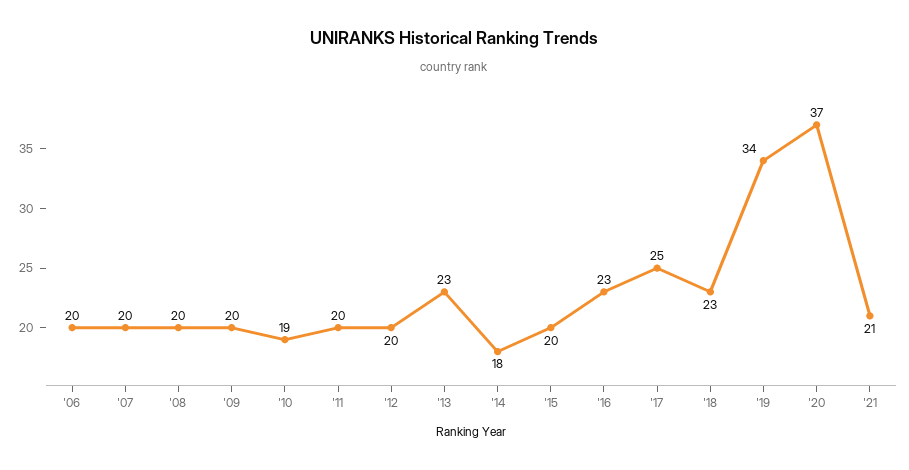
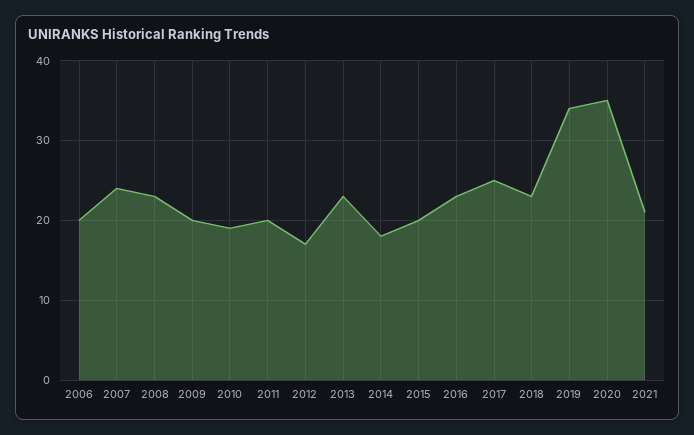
  {
    "'06": 20,
-   "'07": 20,
+   "'07": 24,
-   "'08": 20,
+   "'08": 23,
    "'09": 20,
    "'10": 19,
    "'11": 20,
-   "'12": 20,
+   "'12": 17,
    "'13": 23,
    "'14": 18,
    "'15": 20,
    "'16": 23,
    "'17": 25,
    "'18": 23,
    "'19": 34,
-   "'20": 37,
+   "'20": 35,
    "'21": 21
  }

